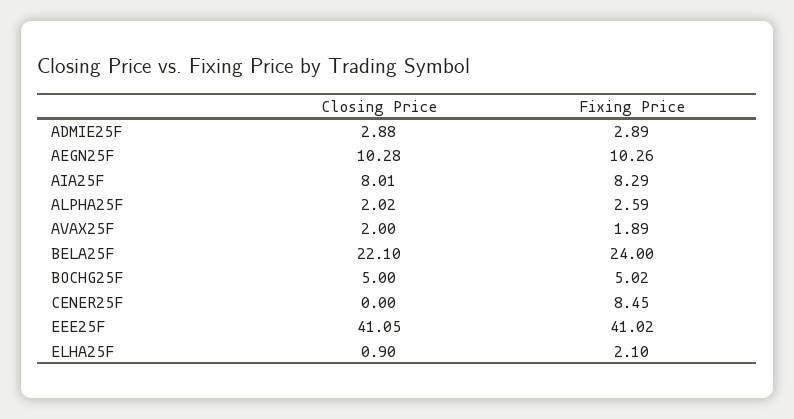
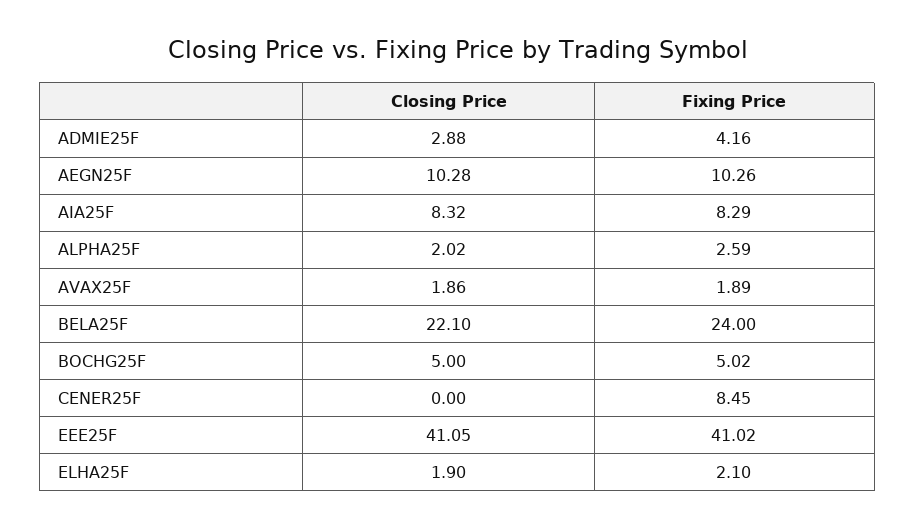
  {
    "Closing Price": {
      "ADMIE25F": 2.88,
      "AEGN25F": 10.28,
-     "AIA25F": 8.01,
+     "AIA25F": 8.32,
      "ALPHA25F": 2.02,
-     "AVAX25F": 2,
+     "AVAX25F": 1.86,
      "BELA25F": 22.1,
      "BOCHG25F": 5,
      "CENER25F": 0,
      "EEE25F": 41.05,
-     "ELHA25F": 0.9
+     "ELHA25F": 1.9
    },
    "Fixing Price": {
-     "ADMIE25F": 2.89,
+     "ADMIE25F": 4.16,
      "AEGN25F": 10.26,
      "AIA25F": 8.29,
      "ALPHA25F": 2.59,
      "AVAX25F": 1.89,
      "BELA25F": 24,
      "BOCHG25F": 5.02,
      "CENER25F": 8.45,
      "EEE25F": 41.02,
      "ELHA25F": 2.1
    }
  }

